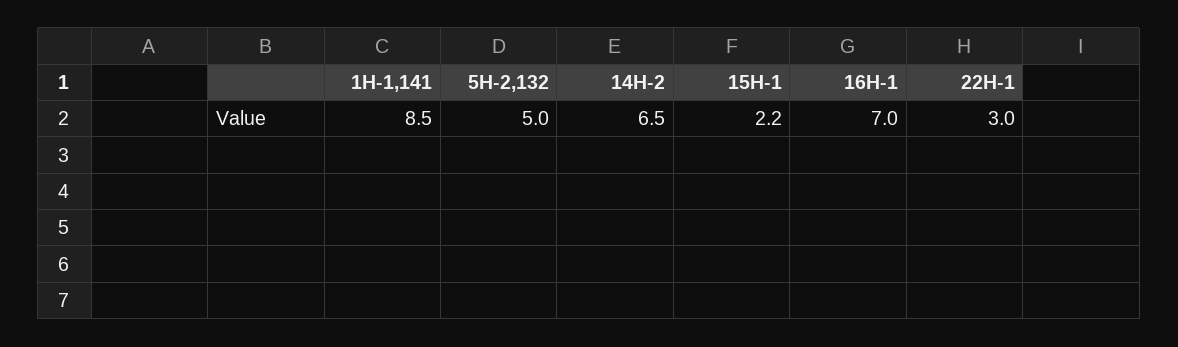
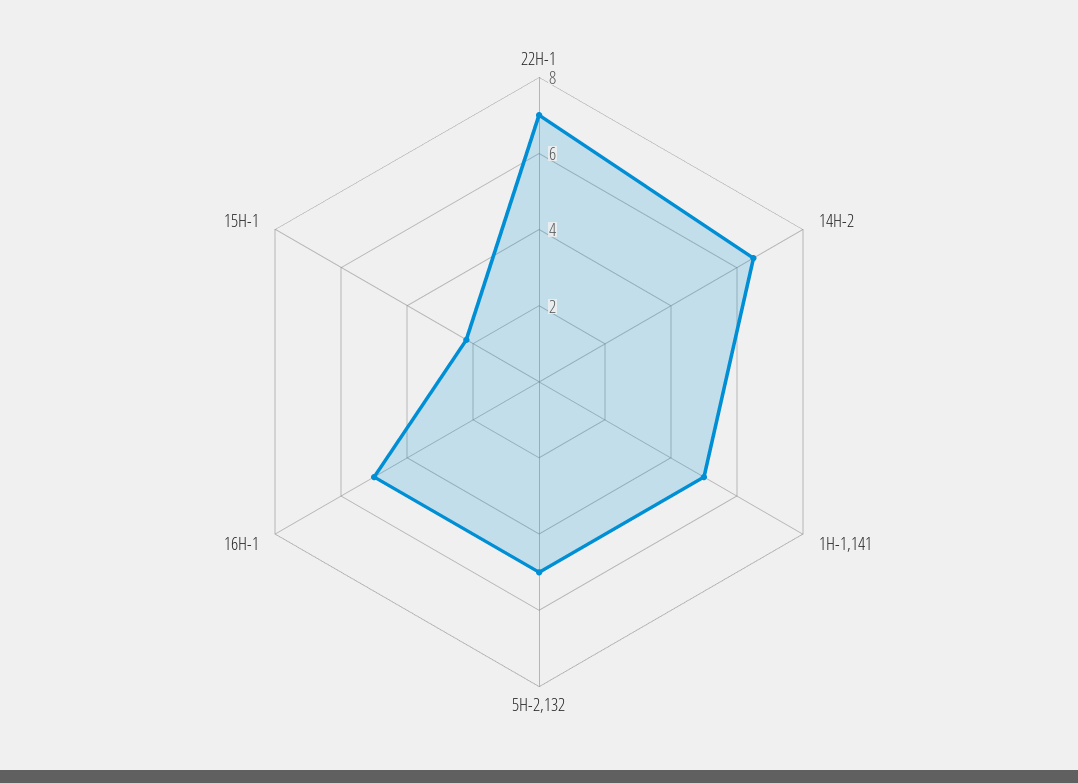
  {
-   "1H-1,141": 8.5,
+   "1H-1,141": 5,
    "5H-2,132": 5,
    "14H-2": 6.5,
    "15H-1": 2.2,
-   "16H-1": 7,
+   "16H-1": 5,
-   "22H-1": 3
+   "22H-1": 7
  }

